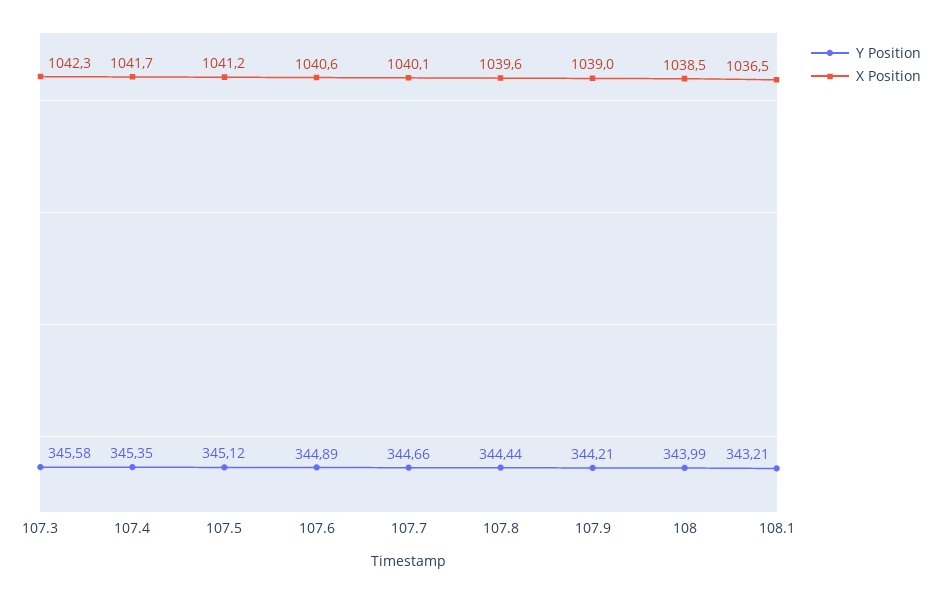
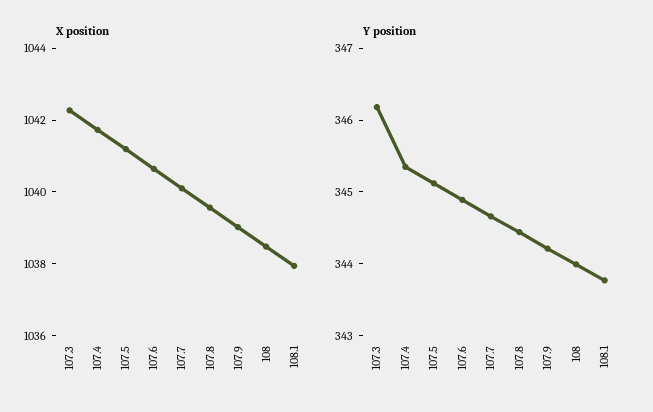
  {
    "Y Position": {
-     "107.3": 345.58,
+     "107.3": 346.2,
      "107.4": 345.35,
      "107.5": 345.12,
      "107.6": 344.89,
      "107.7": 344.66,
      "107.8": 344.44,
      "107.9": 344.21,
      "108": 343.99,
-     "108.1": 343.21
+     "108.1": 343.8
    },
    "X Position": {
      "107.3": 1042.3,
      "107.4": 1041.7,
      "107.5": 1041.2,
      "107.6": 1040.6,
      "107.7": 1040.1,
      "107.8": 1039.6,
      "107.9": 1039,
      "108": 1038.5,
-     "108.1": 1036.5
+     "108.1": 1038
    }
  }

